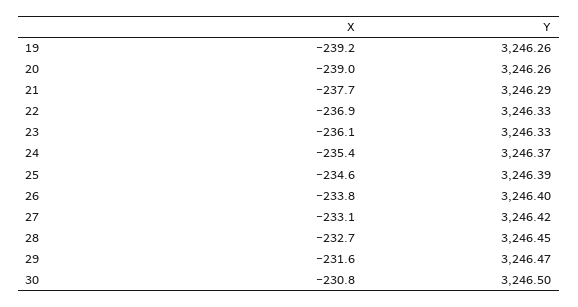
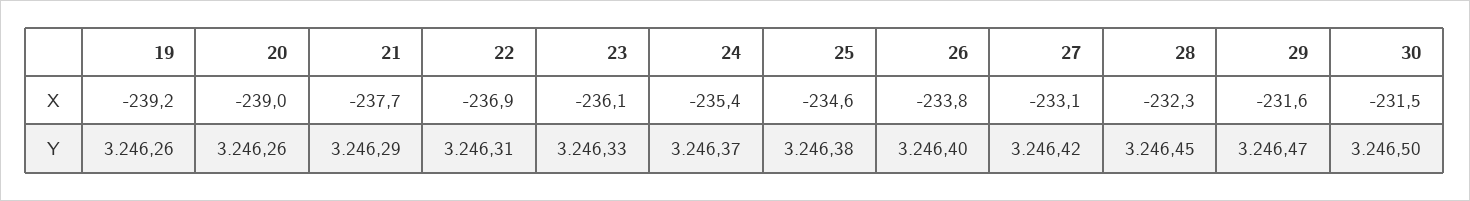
  {
    "X": {
      "19": -239.2,
      "20": -239,
      "21": -237.7,
      "22": -236.9,
      "23": -236.1,
      "24": -235.4,
      "25": -234.6,
      "26": -233.8,
      "27": -233.1,
-     "28": -232.7,
+     "28": -232.3,
      "29": -231.6,
-     "30": -230.8
+     "30": -231.5
    },
    "Y": {
      "19": 3246.26,
      "20": 3246.26,
      "21": 3246.29,
-     "22": 3246.33,
+     "22": 3246.31,
      "23": 3246.33,
      "24": 3246.37,
-     "25": 3246.39,
+     "25": 3246.38,
      "26": 3246.4,
      "27": 3246.42,
      "28": 3246.45,
      "29": 3246.47,
      "30": 3246.5
    }
  }

